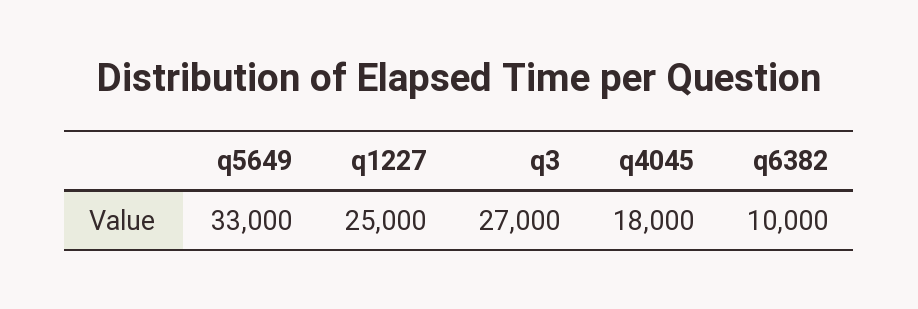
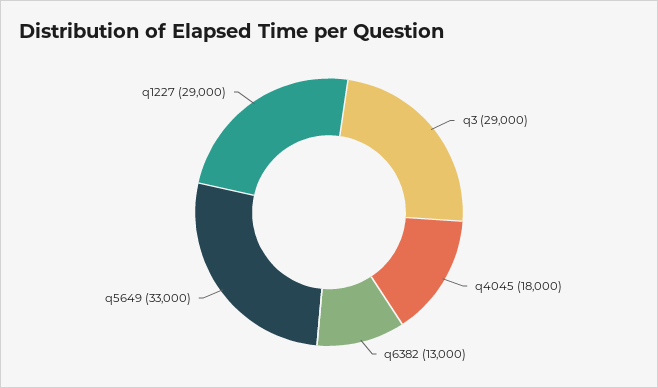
  {
    "q5649": 33000,
-   "q1227": 25000,
+   "q1227": 29000,
-   "q3": 27000,
+   "q3": 29000,
    "q4045": 18000,
-   "q6382": 10000
+   "q6382": 13000
  }

